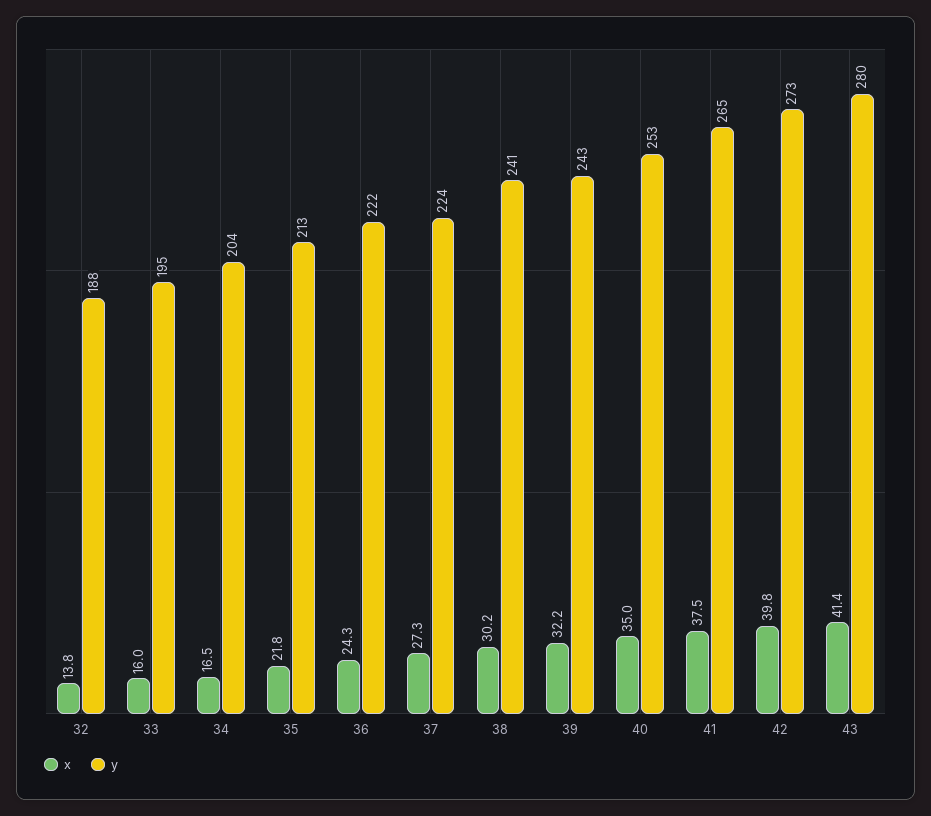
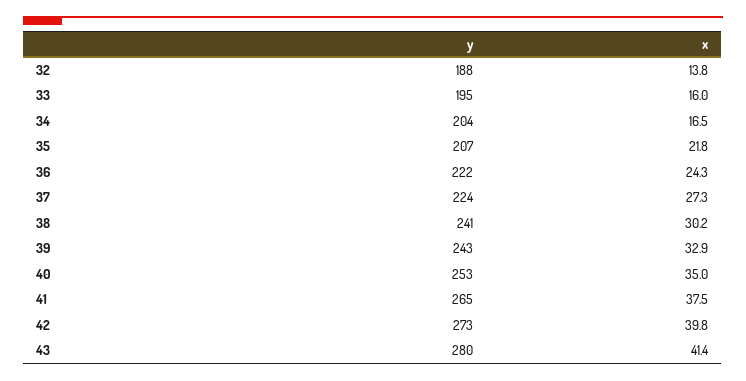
  {
    "x": {
      "32": 13.8,
      "33": 16,
      "34": 16.5,
      "35": 21.8,
      "36": 24.3,
      "37": 27.3,
      "38": 30.2,
-     "39": 32.2,
+     "39": 32.9,
      "40": 35,
      "41": 37.5,
      "42": 39.8,
      "43": 41.4
    },
    "y": {
      "32": 188,
      "33": 195,
      "34": 204,
-     "35": 213,
+     "35": 207,
      "36": 222,
      "37": 224,
      "38": 241,
      "39": 243,
      "40": 253,
      "41": 265,
      "42": 273,
      "43": 280
    }
  }

